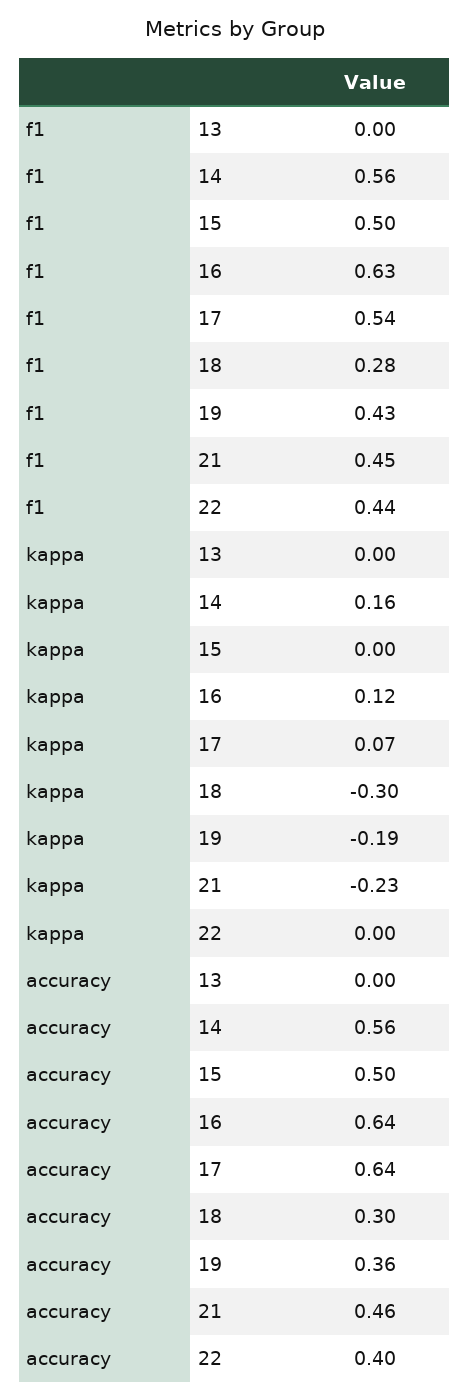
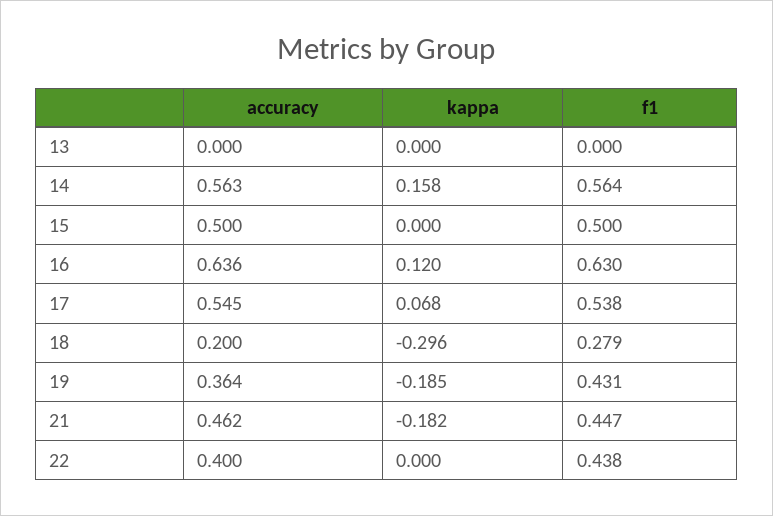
  {
    "f1": {
      "13": 0,
      "14": 0.564,
      "15": 0.5,
      "16": 0.63,
      "17": 0.538,
      "18": 0.279,
      "19": 0.431,
      "21": 0.447,
      "22": 0.438
    },
    "kappa": {
      "13": 0,
      "14": 0.158,
      "15": 0,
      "16": 0.12,
      "17": 0.068,
      "18": -0.296,
      "19": -0.185,
-     "21": -0.23,
+     "21": -0.182,
      "22": 0
    },
    "accuracy": {
      "13": 0,
      "14": 0.563,
      "15": 0.5,
      "16": 0.636,
-     "17": 0.64,
+     "17": 0.545,
-     "18": 0.3,
+     "18": 0.2,
      "19": 0.364,
      "21": 0.462,
      "22": 0.4
    }
  }

